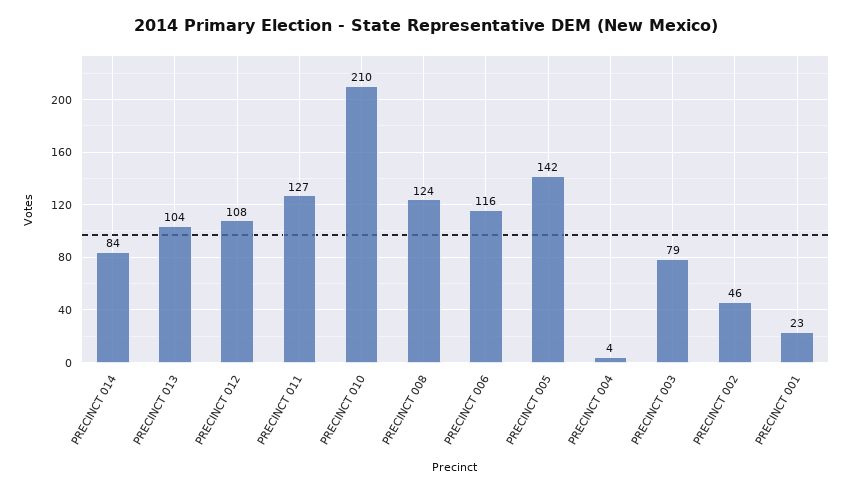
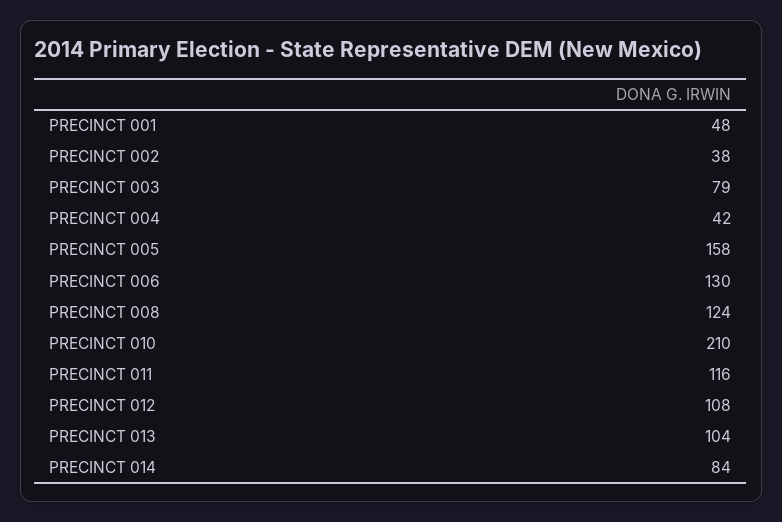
  {
    "PRECINCT 014": 84,
    "PRECINCT 013": 104,
    "PRECINCT 012": 108,
-   "PRECINCT 011": 127,
+   "PRECINCT 011": 116,
    "PRECINCT 010": 210,
    "PRECINCT 008": 124,
-   "PRECINCT 006": 116,
+   "PRECINCT 006": 130,
-   "PRECINCT 005": 142,
+   "PRECINCT 005": 158,
-   "PRECINCT 004": 4,
+   "PRECINCT 004": 42,
    "PRECINCT 003": 79,
-   "PRECINCT 002": 46,
+   "PRECINCT 002": 38,
-   "PRECINCT 001": 23
+   "PRECINCT 001": 48
  }

